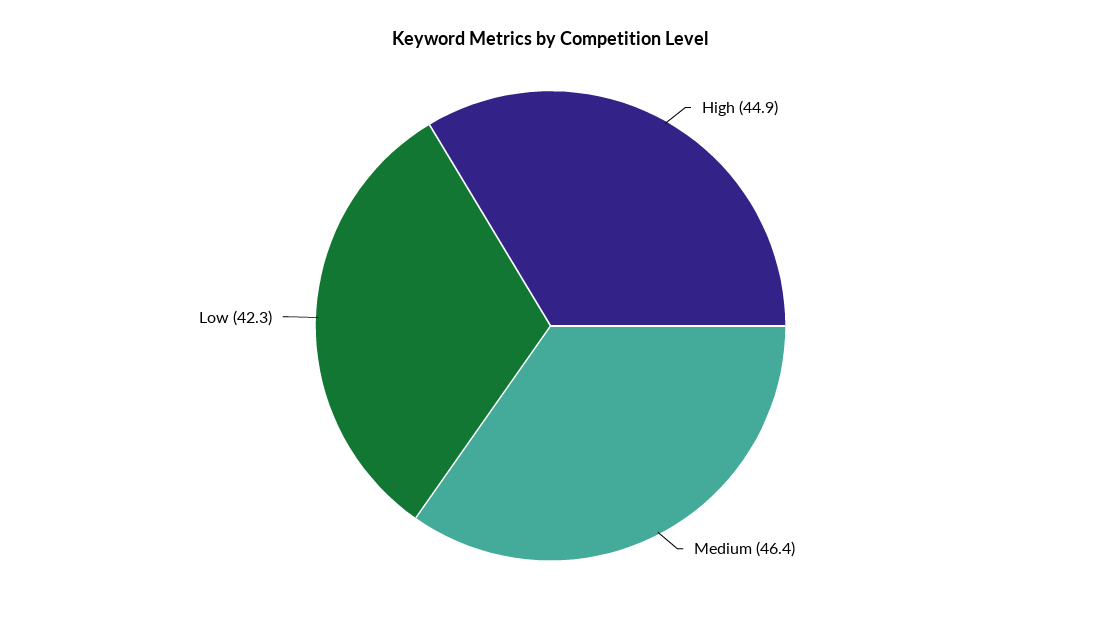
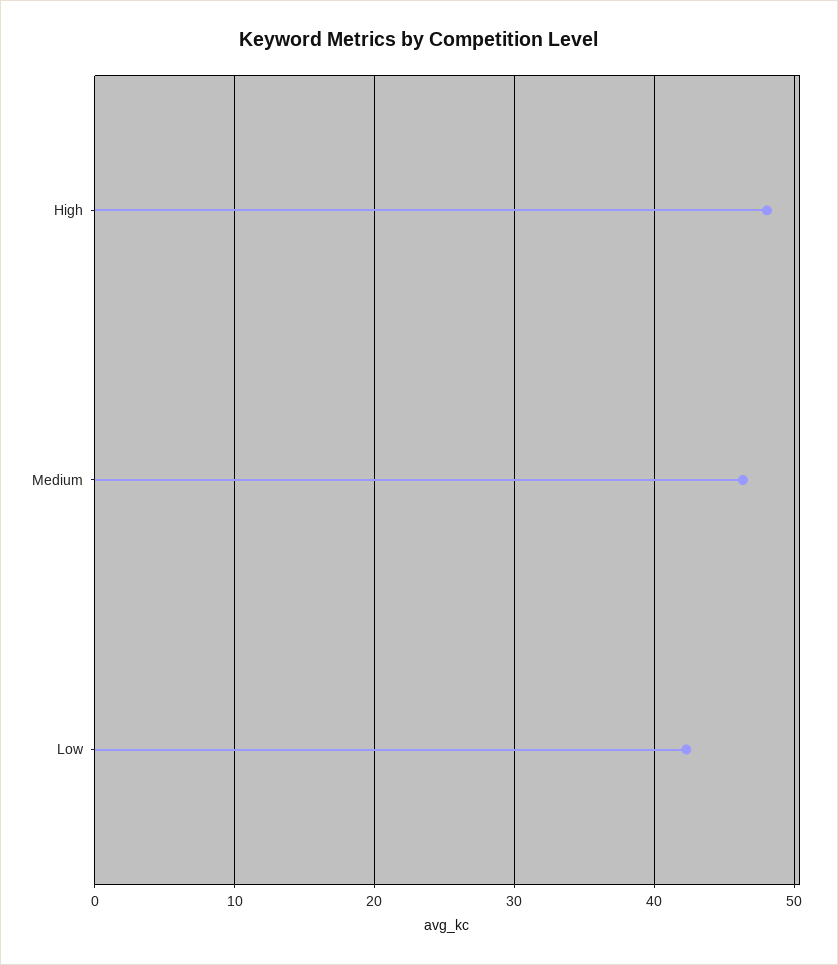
  {
-   "High": 44.9,
+   "High": 48,
    "Medium": 46.4,
    "Low": 42.3
  }

